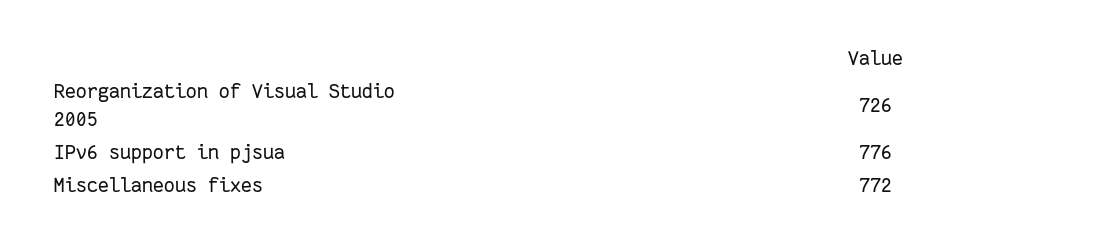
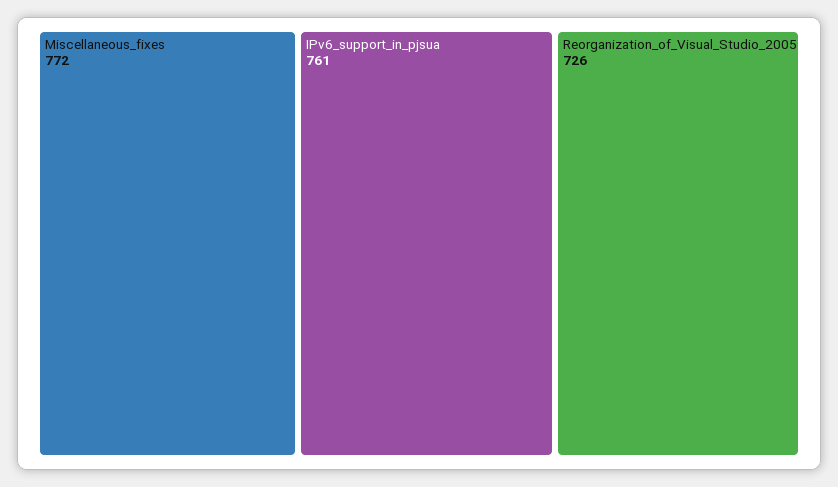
  {
    "Reorganization of Visual Studio 2005": 726,
-   "IPv6 support in pjsua": 776,
+   "IPv6 support in pjsua": 761,
    "Miscellaneous fixes": 772
  }

